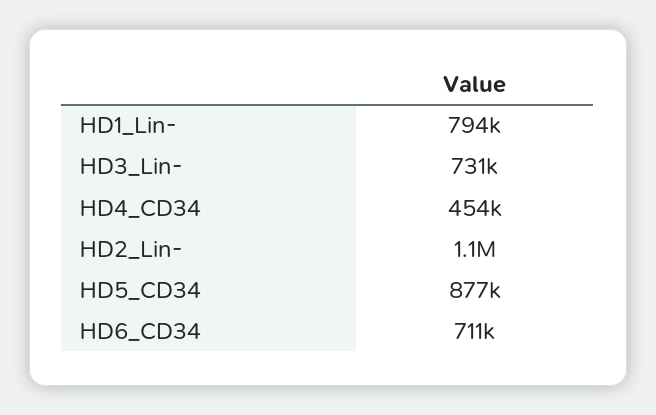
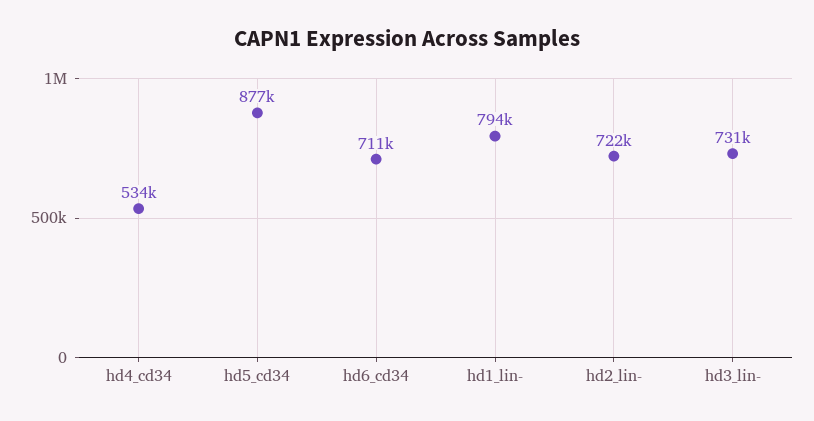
  {
    "HD1_Lin-": 794000,
    "HD3_Lin-": 731000,
-   "HD4_CD34": 454000,
+   "HD4_CD34": 534000,
-   "HD2_Lin-": 1100000,
+   "HD2_Lin-": 722000,
    "HD5_CD34": 877000,
    "HD6_CD34": 711000
  }

